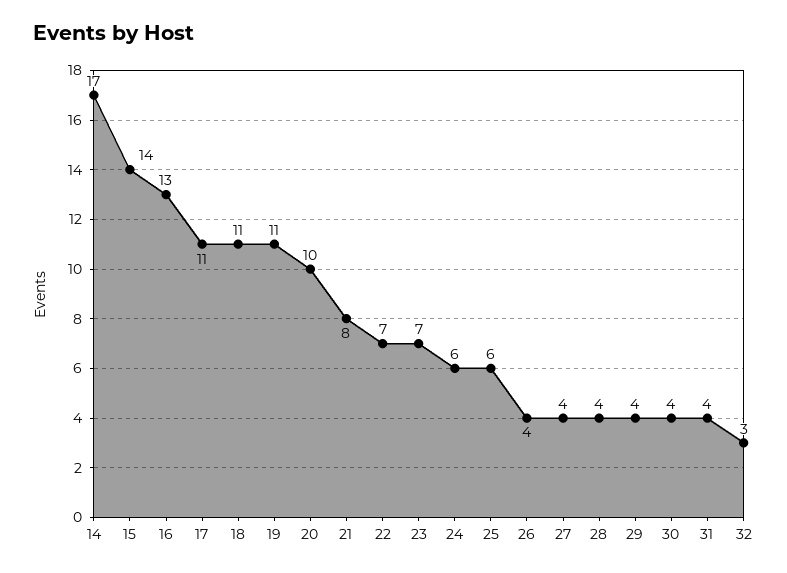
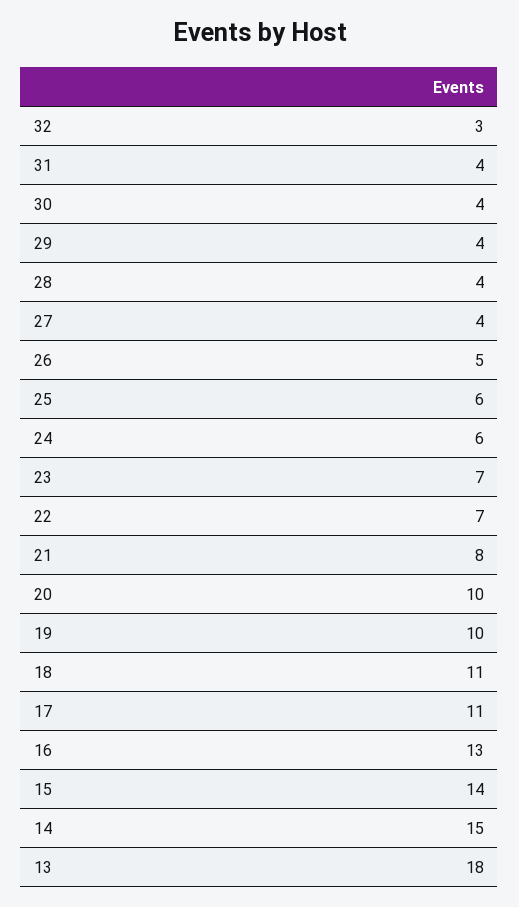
  {
-   "14": 17,
+   "14": 15,
    "15": 14,
    "16": 13,
    "17": 11,
    "18": 11,
-   "19": 11,
+   "19": 10,
    "20": 10,
    "21": 8,
    "22": 7,
    "23": 7,
    "24": 6,
    "25": 6,
-   "26": 4,
+   "26": 5,
    "27": 4,
    "28": 4,
    "29": 4,
    "30": 4,
    "31": 4,
-   "32": 3
+   "32": 3,
+   "13": 18
  }

